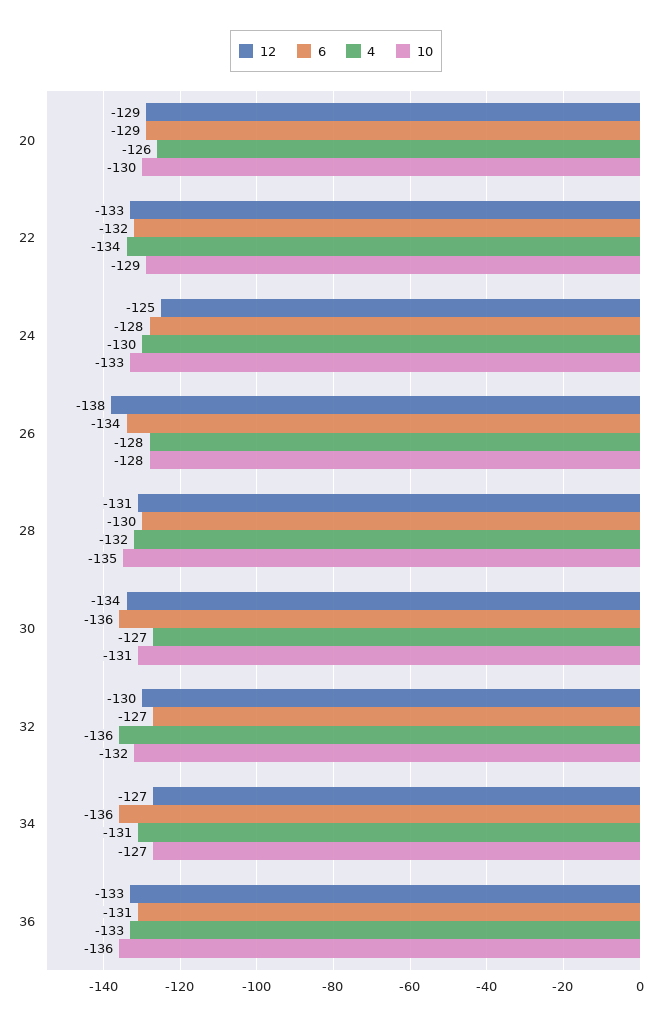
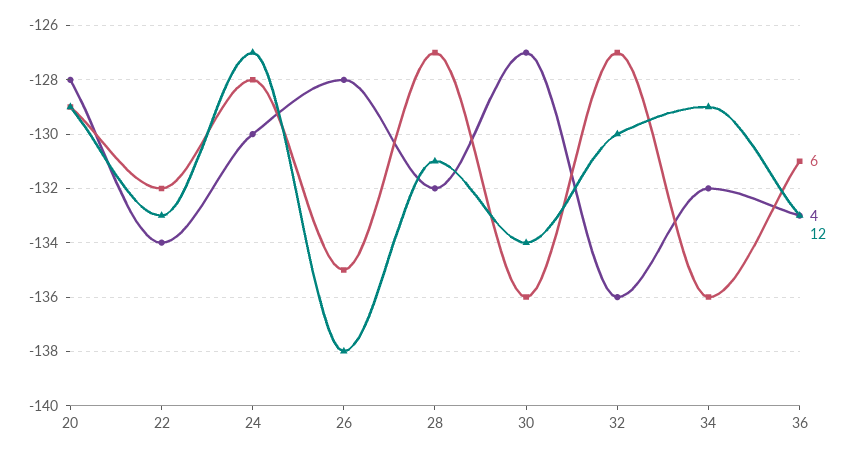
  {
    "12": {
      "20": -129,
      "22": -133,
-     "24": -125,
+     "24": -127,
      "26": -138,
      "28": -131,
      "30": -134,
      "32": -130,
-     "34": -127,
+     "34": -129,
      "36": -133
    },
    "6": {
      "20": -129,
      "22": -132,
      "24": -128,
-     "26": -134,
+     "26": -135,
-     "28": -130,
+     "28": -127,
      "30": -136,
      "32": -127,
      "34": -136,
      "36": -131
    },
    "4": {
-     "20": -126,
+     "20": -128,
      "22": -134,
      "24": -130,
      "26": -128,
      "28": -132,
      "30": -127,
      "32": -136,
-     "34": -131,
+     "34": -132,
      "36": -133
-   },
+   }
-   "10": {
-     "20": -130,
-     "22": -129,
-     "24": -133,
-     "26": -128,
-     "28": -135,
-     "30": -131,
-     "32": -132,
-     "34": -127,
-     "36": -136
-   }
  }

